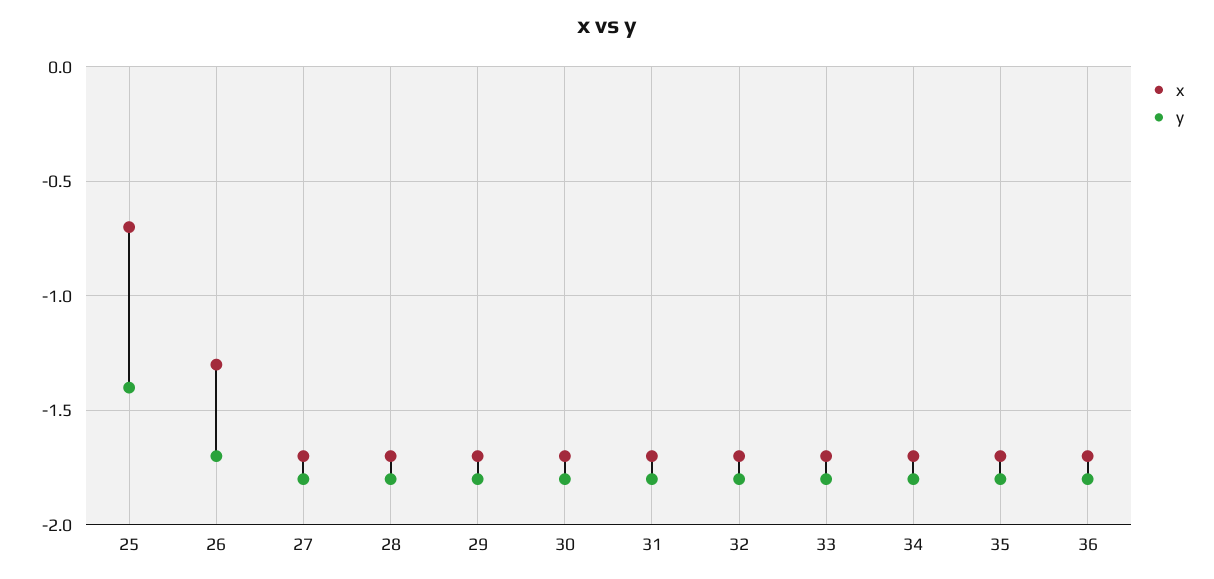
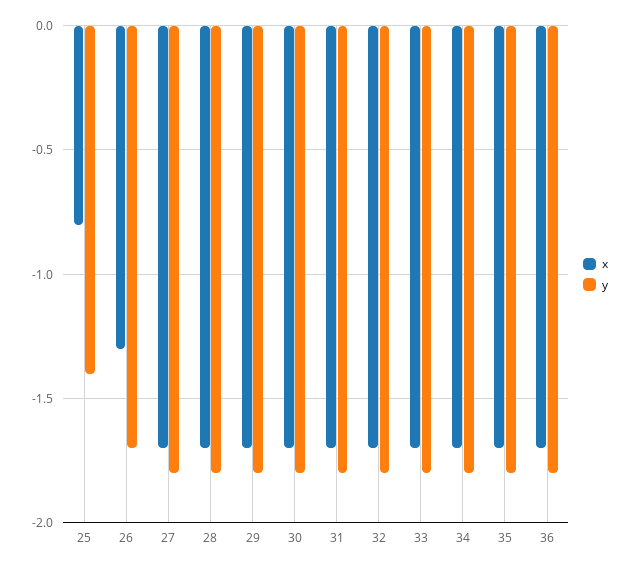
  {
    "x": {
-     "25": -0.7,
+     "25": -0.8,
      "26": -1.3,
      "27": -1.7,
      "28": -1.7,
      "29": -1.7,
      "30": -1.7,
      "31": -1.7,
      "32": -1.7,
      "33": -1.7,
      "34": -1.7,
      "35": -1.7,
      "36": -1.7
    },
    "y": {
      "25": -1.4,
      "26": -1.7,
      "27": -1.8,
      "28": -1.8,
      "29": -1.8,
      "30": -1.8,
      "31": -1.8,
      "32": -1.8,
      "33": -1.8,
      "34": -1.8,
      "35": -1.8,
      "36": -1.8
    }
  }

